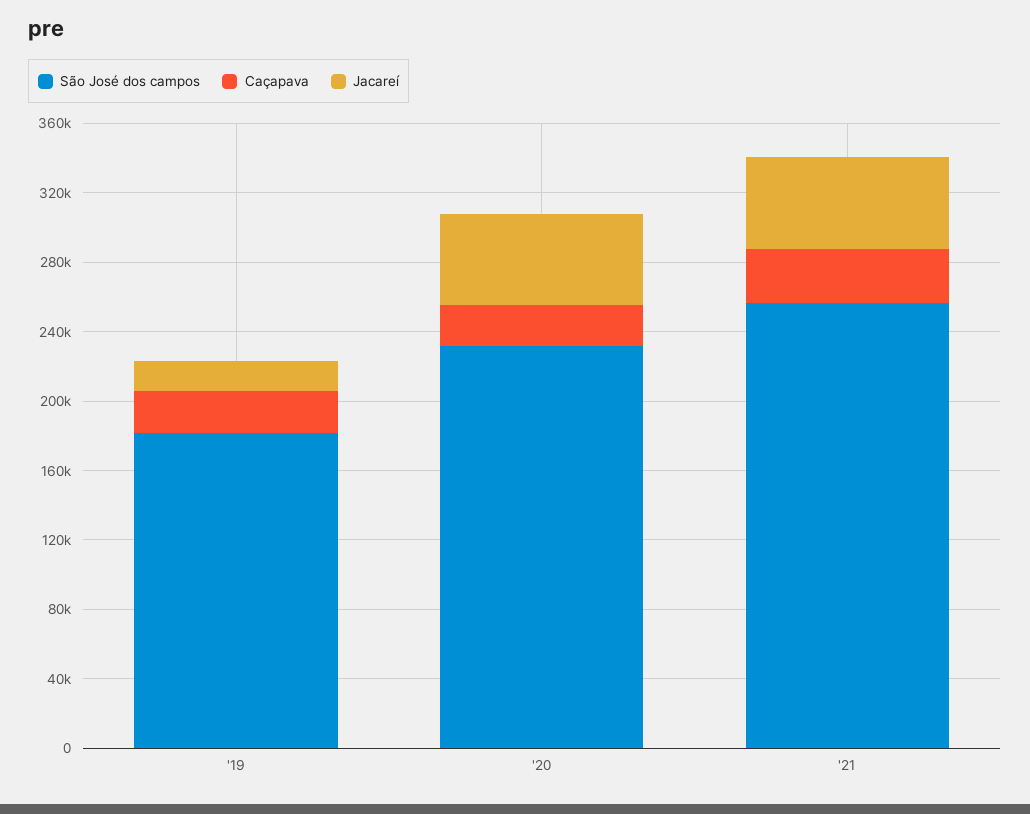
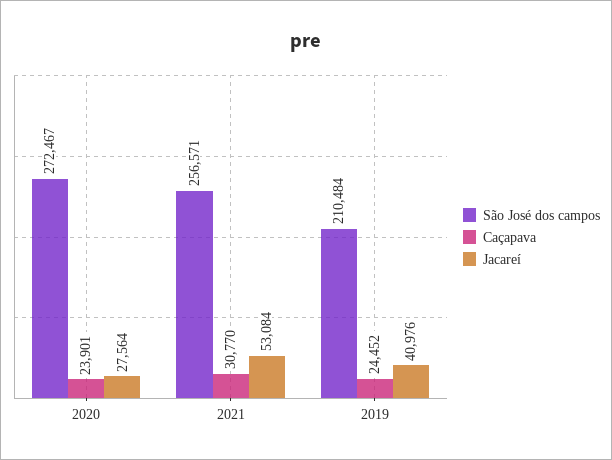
  {
    "São José dos campos": {
-     "'19": 180000,
+     "'19": 210484,
-     "'20": 230000,
+     "'20": 272467,
      "'21": 256571
    },
    "Caçapava": {
      "'19": 24452,
      "'20": 23901,
      "'21": 30770
    },
    "Jacareí": {
-     "'19": 20000,
+     "'19": 40976,
-     "'20": 50000,
+     "'20": 27564,
      "'21": 53084
    }
  }

